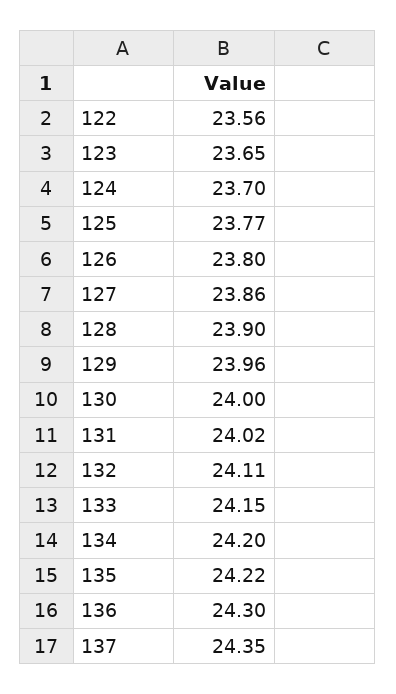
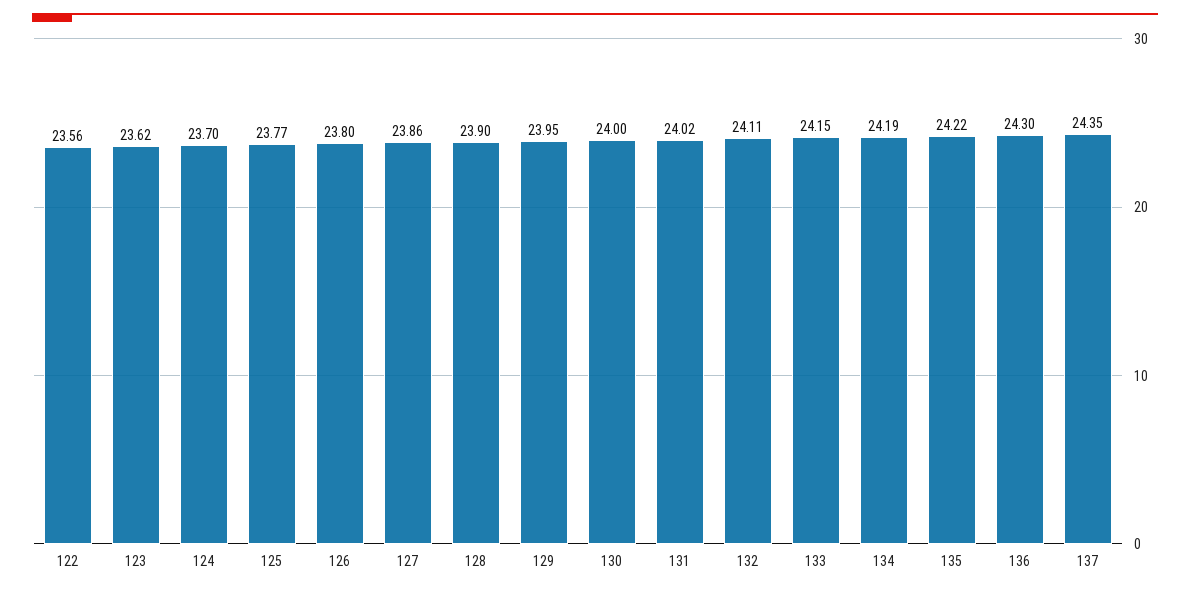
  {
    "122": 23.56,
-   "123": 23.65,
+   "123": 23.62,
    "124": 23.7,
    "125": 23.77,
    "126": 23.8,
    "127": 23.86,
    "128": 23.9,
-   "129": 23.96,
+   "129": 23.95,
    "130": 24,
    "131": 24.02,
    "132": 24.11,
    "133": 24.15,
-   "134": 24.2,
+   "134": 24.19,
    "135": 24.22,
    "136": 24.3,
    "137": 24.35
  }

